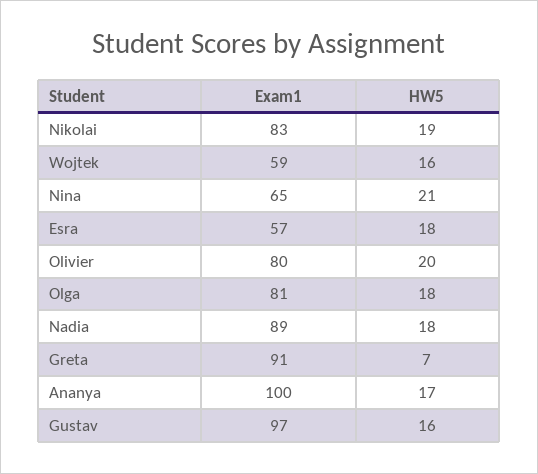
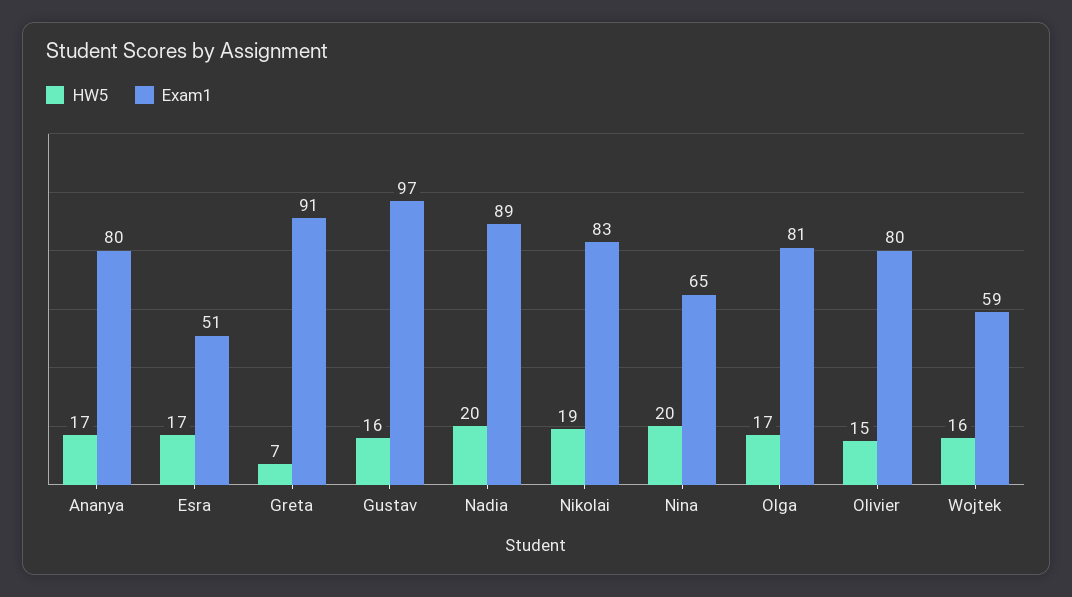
  {
    "Exam1": {
      "Nikolai": 83,
      "Wojtek": 59,
      "Nina": 65,
-     "Esra": 57,
+     "Esra": 51,
      "Olivier": 80,
      "Olga": 81,
      "Nadia": 89,
      "Greta": 91,
-     "Ananya": 100,
+     "Ananya": 80,
      "Gustav": 97
    },
    "HW5": {
      "Nikolai": 19,
      "Wojtek": 16,
-     "Nina": 21,
+     "Nina": 20,
-     "Esra": 18,
+     "Esra": 17,
-     "Olivier": 20,
+     "Olivier": 15,
-     "Olga": 18,
+     "Olga": 17,
-     "Nadia": 18,
+     "Nadia": 20,
      "Greta": 7,
      "Ananya": 17,
      "Gustav": 16
    }
  }

